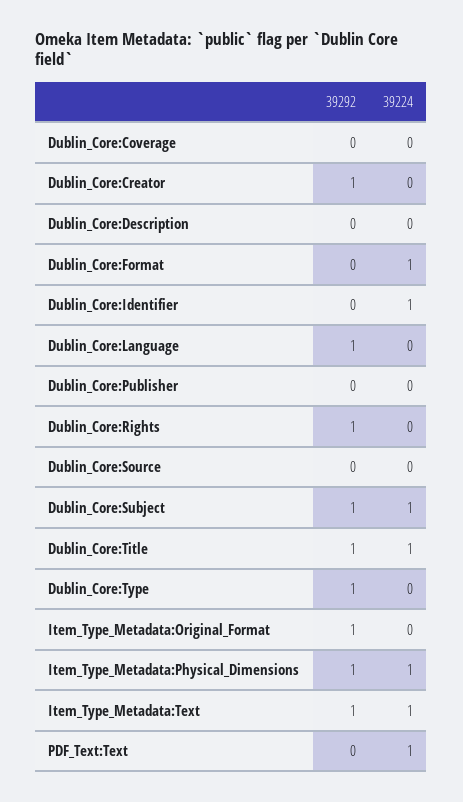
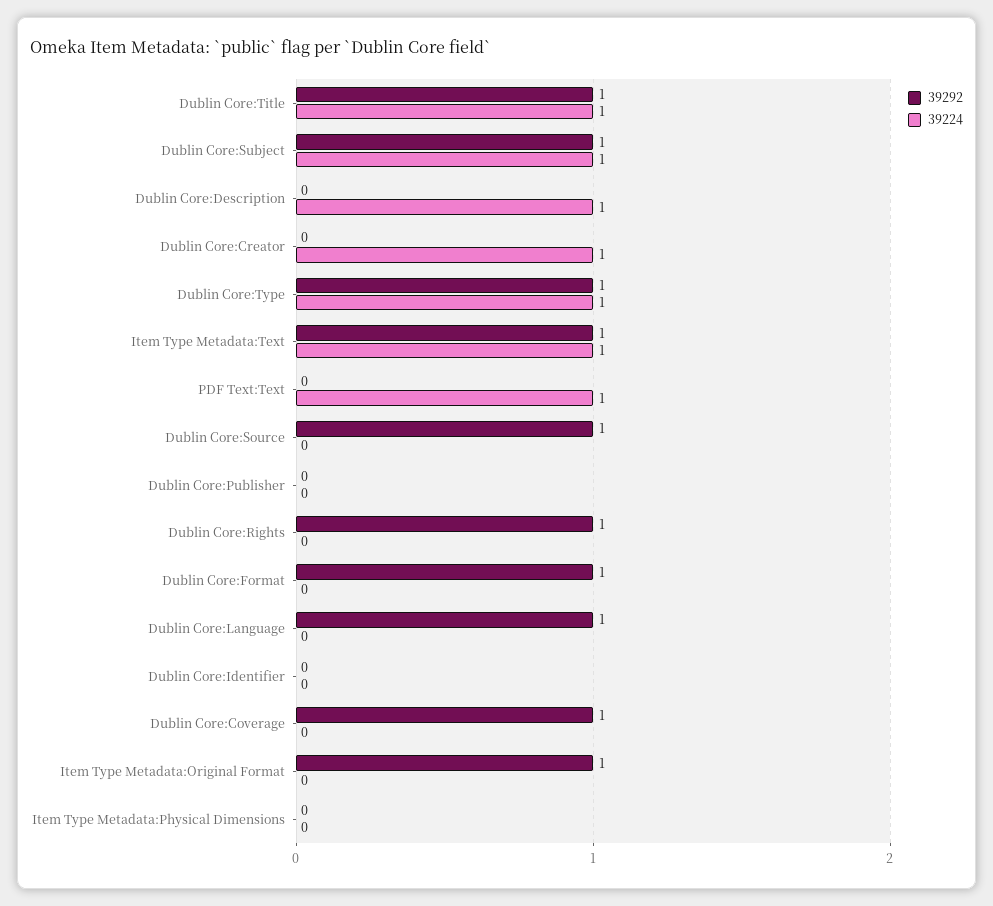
  {
    "39292": {
-     "Dublin_Core:Coverage": 0,
+     "Dublin_Core:Coverage": 1,
-     "Dublin_Core:Creator": 1,
+     "Dublin_Core:Creator": 0,
      "Dublin_Core:Description": 0,
-     "Dublin_Core:Format": 0,
+     "Dublin_Core:Format": 1,
      "Dublin_Core:Identifier": 0,
      "Dublin_Core:Language": 1,
      "Dublin_Core:Publisher": 0,
      "Dublin_Core:Rights": 1,
-     "Dublin_Core:Source": 0,
+     "Dublin_Core:Source": 1,
      "Dublin_Core:Subject": 1,
      "Dublin_Core:Title": 1,
      "Dublin_Core:Type": 1,
      "Item_Type_Metadata:Original_Format": 1,
-     "Item_Type_Metadata:Physical_Dimensions": 1,
+     "Item_Type_Metadata:Physical_Dimensions": 0,
      "Item_Type_Metadata:Text": 1,
      "PDF_Text:Text": 0
    },
    "39224": {
      "Dublin_Core:Coverage": 0,
-     "Dublin_Core:Creator": 0,
+     "Dublin_Core:Creator": 1,
-     "Dublin_Core:Description": 0,
+     "Dublin_Core:Description": 1,
-     "Dublin_Core:Format": 1,
+     "Dublin_Core:Format": 0,
-     "Dublin_Core:Identifier": 1,
+     "Dublin_Core:Identifier": 0,
      "Dublin_Core:Language": 0,
      "Dublin_Core:Publisher": 0,
      "Dublin_Core:Rights": 0,
      "Dublin_Core:Source": 0,
      "Dublin_Core:Subject": 1,
      "Dublin_Core:Title": 1,
-     "Dublin_Core:Type": 0,
+     "Dublin_Core:Type": 1,
      "Item_Type_Metadata:Original_Format": 0,
-     "Item_Type_Metadata:Physical_Dimensions": 1,
+     "Item_Type_Metadata:Physical_Dimensions": 0,
      "Item_Type_Metadata:Text": 1,
      "PDF_Text:Text": 1
    }
  }

